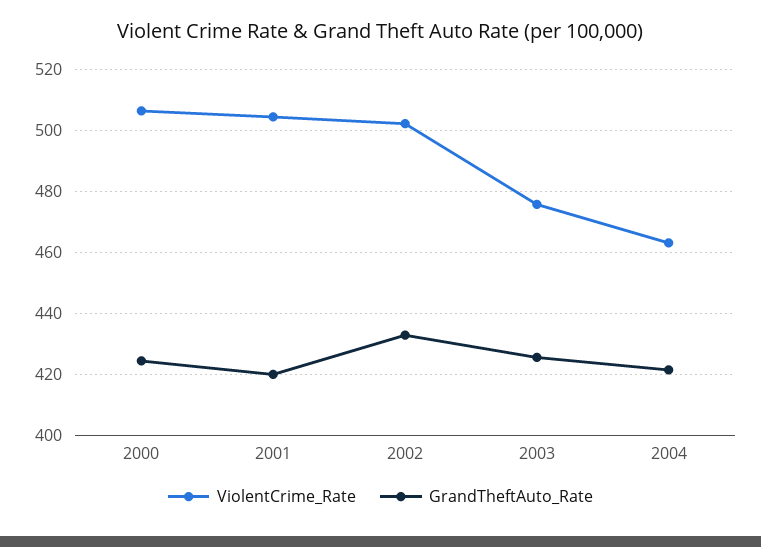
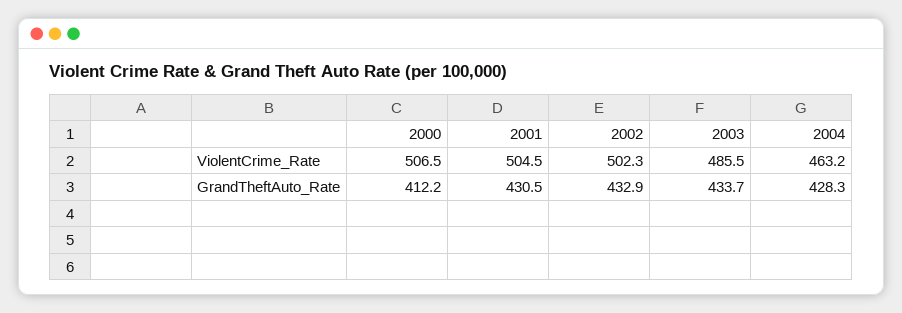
  {
    "ViolentCrime_Rate": {
      "2000": 506.5,
      "2001": 504.5,
      "2002": 502.3,
-     "2003": 476,
+     "2003": 485.5,
      "2004": 463.2
    },
    "GrandTheftAuto_Rate": {
-     "2000": 424,
+     "2000": 412.2,
-     "2001": 420,
+     "2001": 430.5,
      "2002": 432.9,
-     "2003": 426,
+     "2003": 433.7,
-     "2004": 422
+     "2004": 428.3
    }
  }

